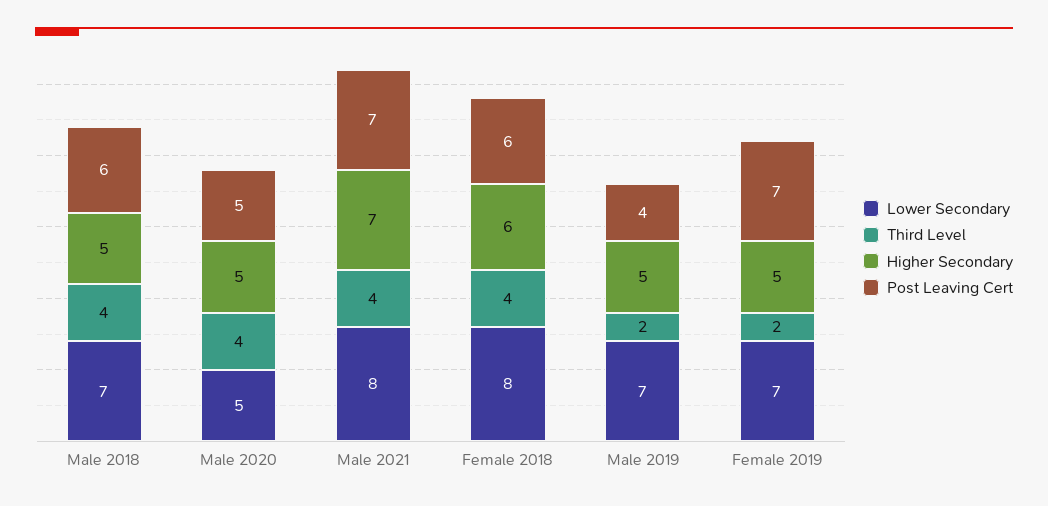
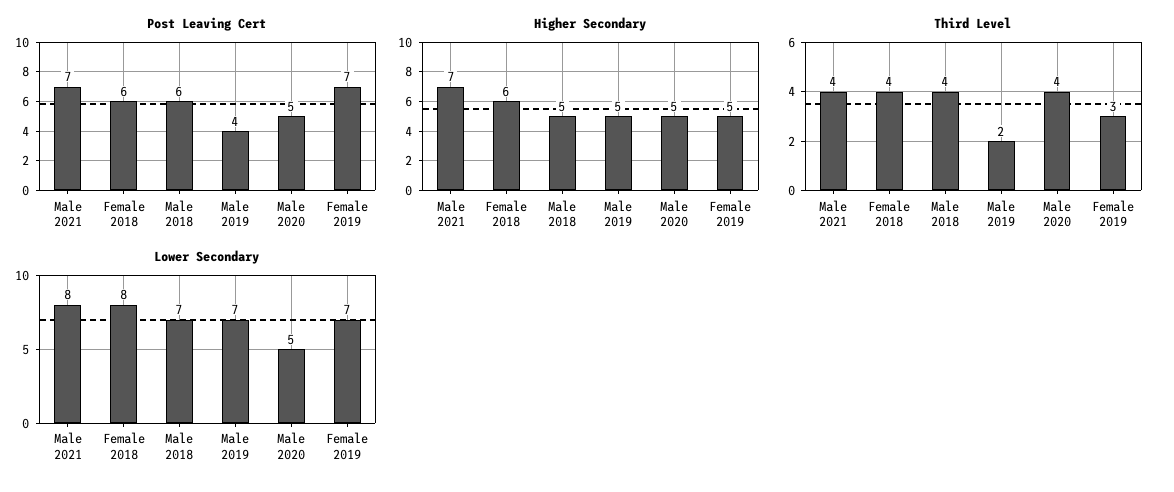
  {
    "Lower Secondary": {
      "Male 2018": 7,
      "Male 2020": 5,
      "Male 2021": 8,
      "Female 2018": 8,
      "Male 2019": 7,
      "Female 2019": 7
    },
    "Third Level": {
      "Male 2018": 4,
      "Male 2020": 4,
      "Male 2021": 4,
      "Female 2018": 4,
      "Male 2019": 2,
-     "Female 2019": 2
+     "Female 2019": 3
    },
    "Higher Secondary": {
      "Male 2018": 5,
      "Male 2020": 5,
      "Male 2021": 7,
      "Female 2018": 6,
      "Male 2019": 5,
      "Female 2019": 5
    },
    "Post Leaving Cert": {
      "Male 2018": 6,
      "Male 2020": 5,
      "Male 2021": 7,
      "Female 2018": 6,
      "Male 2019": 4,
      "Female 2019": 7
    }
  }

